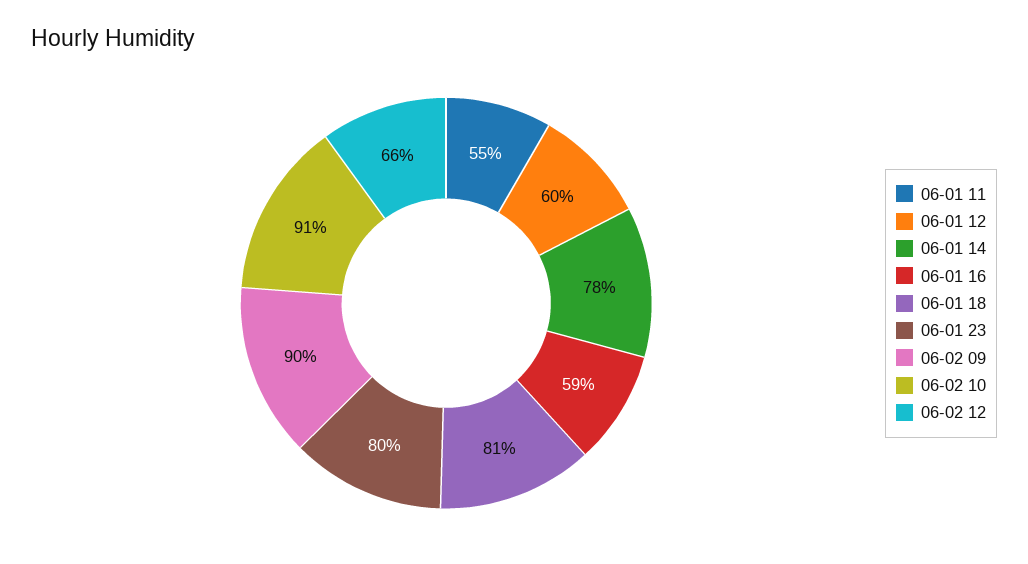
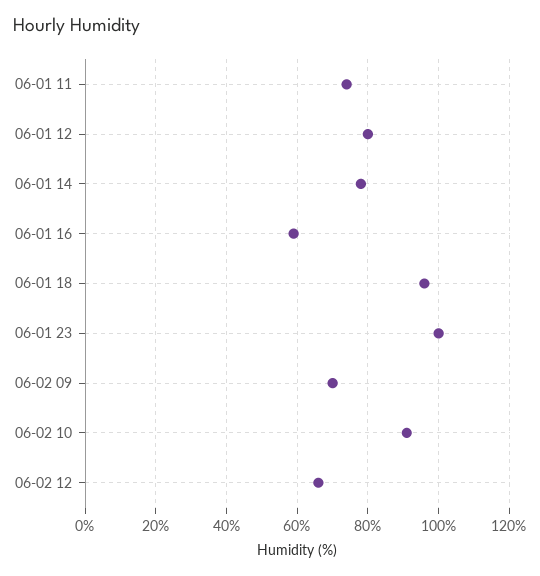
  {
-   "06-01 11": 55,
+   "06-01 11": 75,
-   "06-01 12": 60,
+   "06-01 12": 80,
    "06-01 14": 78,
    "06-01 16": 59,
-   "06-01 18": 81,
+   "06-01 18": 95,
-   "06-01 23": 80,
+   "06-01 23": 100,
-   "06-02 09": 90,
+   "06-02 09": 70,
    "06-02 10": 91,
    "06-02 12": 66
  }

